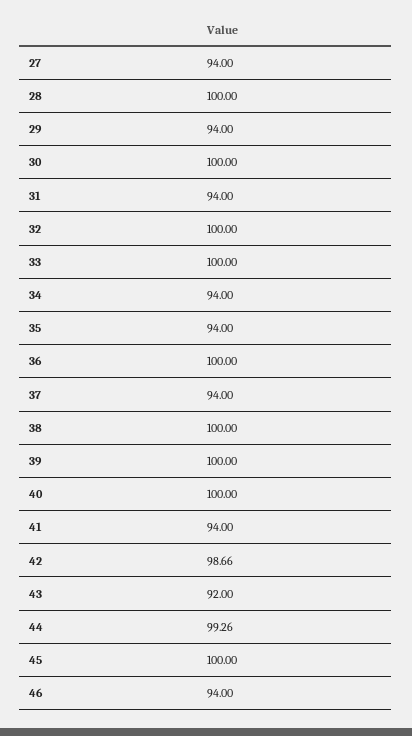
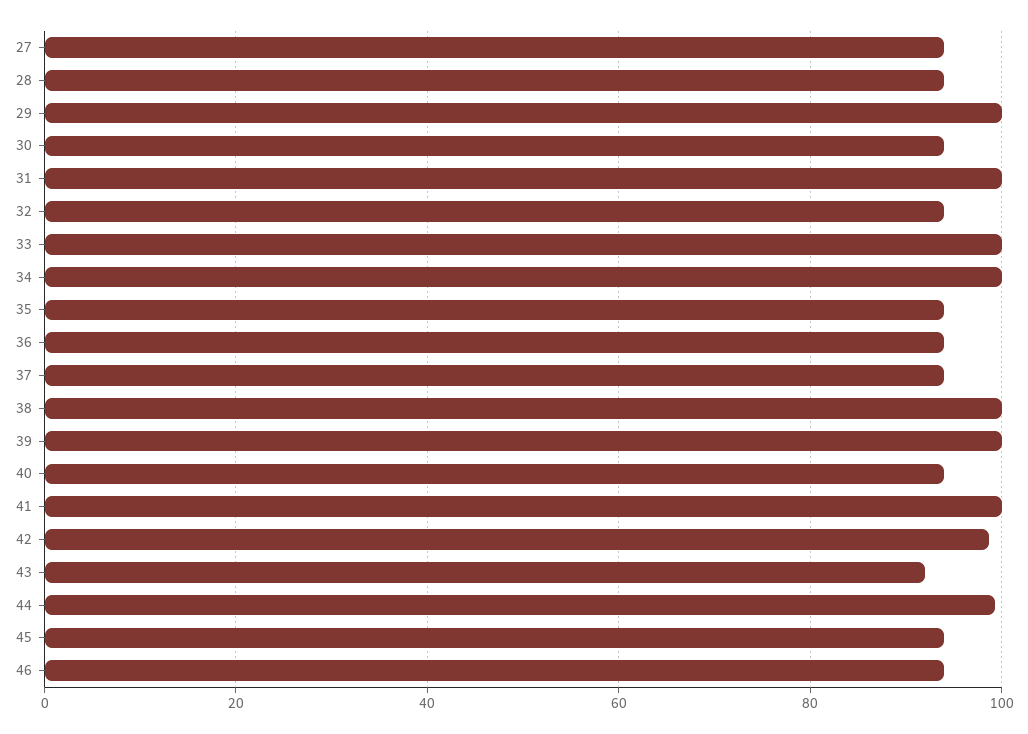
  {
    "27": 94,
-   "28": 100,
+   "28": 94,
-   "29": 94,
+   "29": 100,
-   "30": 100,
+   "30": 94,
-   "31": 94,
+   "31": 100,
-   "32": 100,
+   "32": 94,
    "33": 100,
-   "34": 94,
+   "34": 100,
    "35": 94,
-   "36": 100,
+   "36": 94,
    "37": 94,
    "38": 100,
    "39": 100,
-   "40": 100,
+   "40": 94,
-   "41": 94,
+   "41": 100,
    "42": 98.66,
    "43": 92,
    "44": 99.26,
-   "45": 100,
+   "45": 94,
    "46": 94
  }

